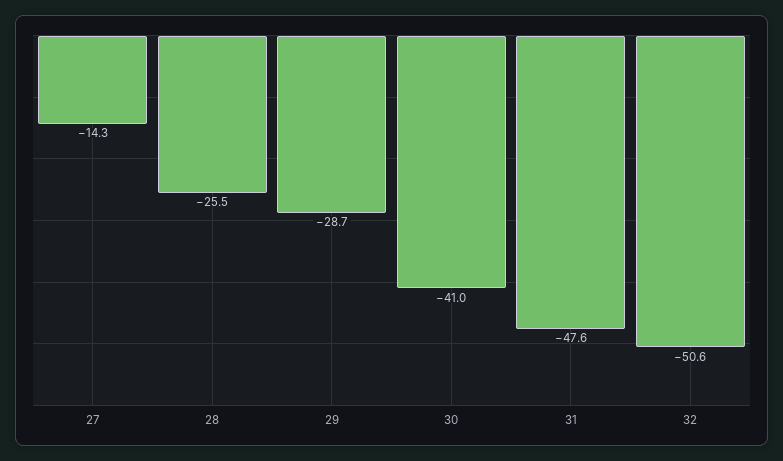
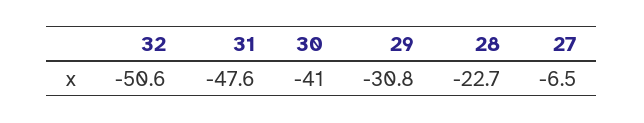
  {
-   "27": -14.3,
+   "27": -6.5,
-   "28": -25.5,
+   "28": -22.7,
-   "29": -28.7,
+   "29": -30.8,
    "30": -41,
    "31": -47.6,
    "32": -50.6
  }

